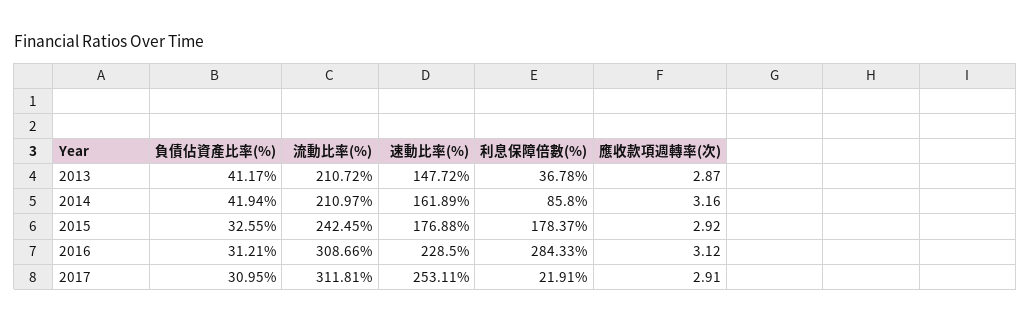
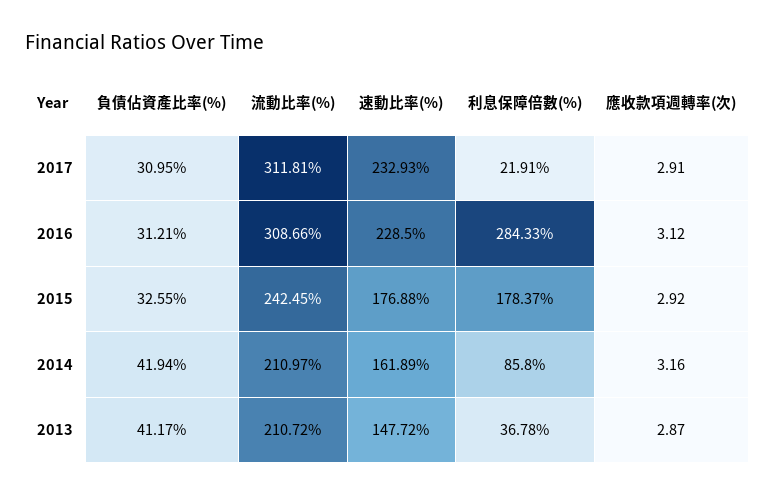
  {
    "負債佔資產比率(%)": {
      "2013": 41.17,
      "2014": 41.94,
      "2015": 32.55,
      "2016": 31.21,
      "2017": 30.95
    },
    "流動比率(%)": {
      "2013": 210.72,
      "2014": 210.97,
      "2015": 242.45,
      "2016": 308.66,
      "2017": 311.81
    },
    "速動比率(%)": {
      "2013": 147.72,
      "2014": 161.89,
      "2015": 176.88,
      "2016": 228.5,
-     "2017": 253.11
+     "2017": 232.93
    },
    "利息保障倍數(%)": {
      "2013": 36.78,
      "2014": 85.8,
      "2015": 178.37,
      "2016": 284.33,
      "2017": 21.91
    },
    "應收款項週轉率(次)": {
      "2013": 2.87,
      "2014": 3.16,
      "2015": 2.92,
      "2016": 3.12,
      "2017": 2.91
    }
  }

